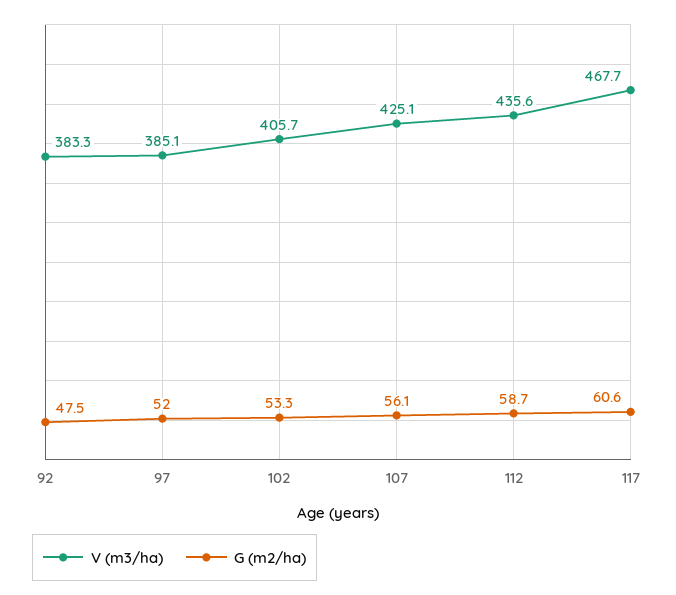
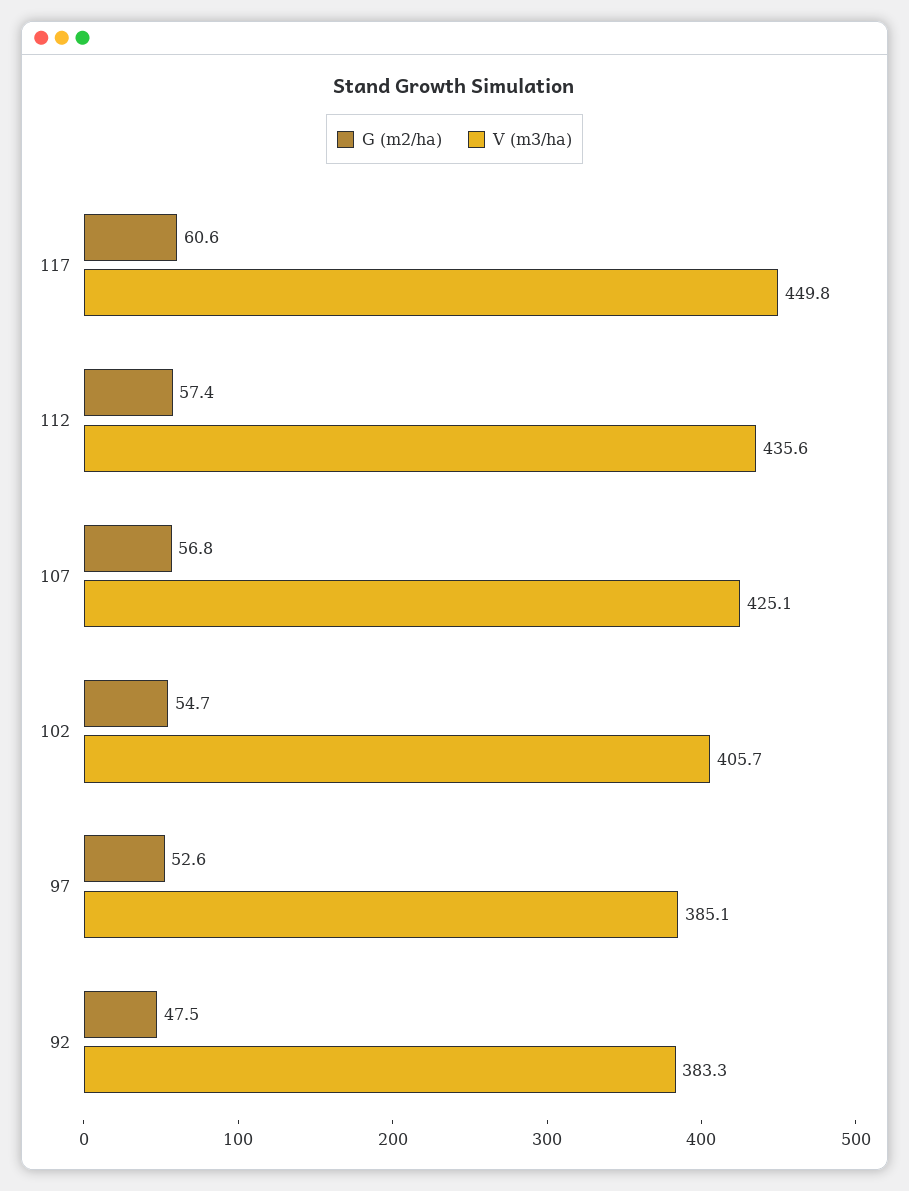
  {
    "V (m3/ha)": {
      "92": 383.3,
      "97": 385.1,
      "102": 405.7,
      "107": 425.1,
      "112": 435.6,
-     "117": 467.7
+     "117": 449.8
    },
    "G (m2/ha)": {
      "92": 47.5,
-     "97": 52,
+     "97": 52.6,
-     "102": 53.3,
+     "102": 54.7,
-     "107": 56.1,
+     "107": 56.8,
-     "112": 58.7,
+     "112": 57.4,
      "117": 60.6
    }
  }

